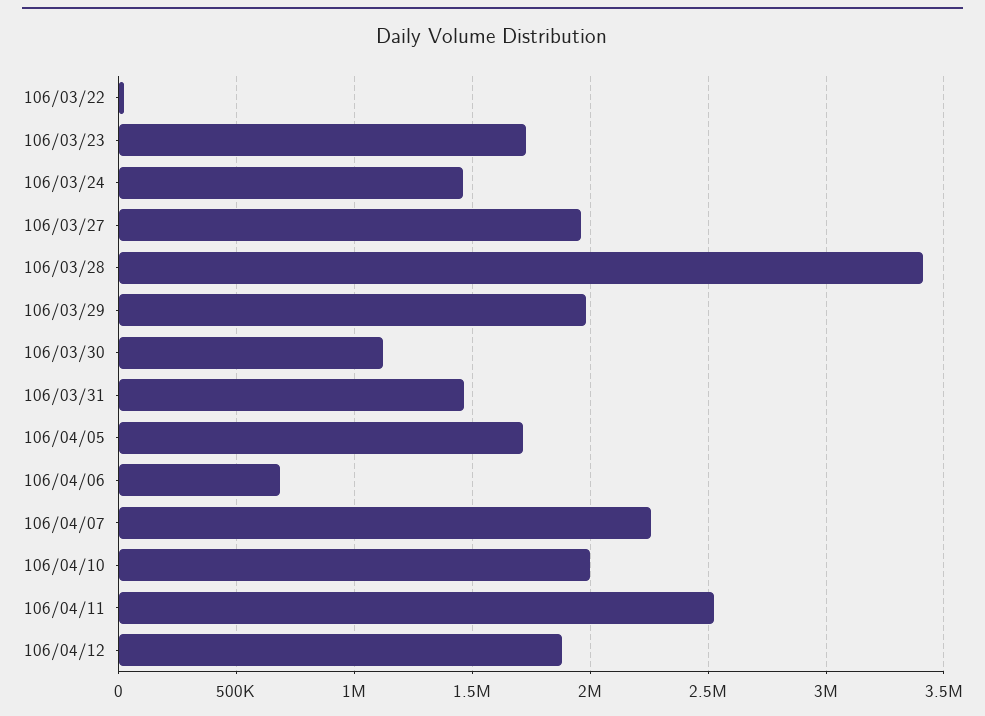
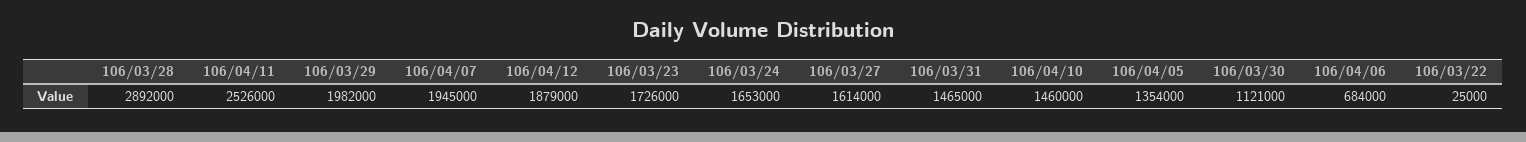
  {
    "106/03/22": 25000,
    "106/03/23": 1726000,
-   "106/03/24": 1450000,
+   "106/03/24": 1653000,
-   "106/03/27": 1950000,
+   "106/03/27": 1614000,
-   "106/03/28": 3400000,
+   "106/03/28": 2892000,
    "106/03/29": 1982000,
    "106/03/30": 1121000,
    "106/03/31": 1465000,
-   "106/04/05": 1700000,
+   "106/04/05": 1354000,
    "106/04/06": 684000,
-   "106/04/07": 2250000,
+   "106/04/07": 1945000,
-   "106/04/10": 2000000,
+   "106/04/10": 1460000,
    "106/04/11": 2526000,
    "106/04/12": 1879000
  }

